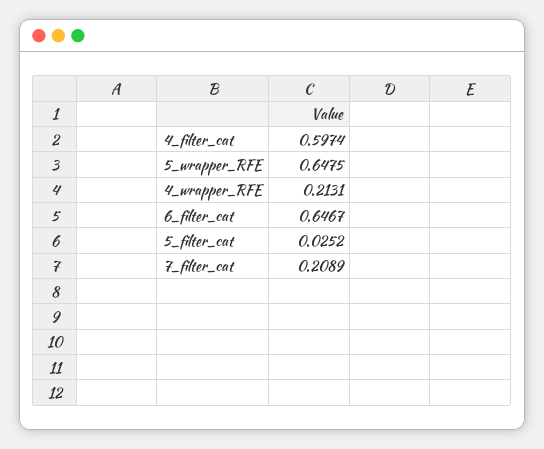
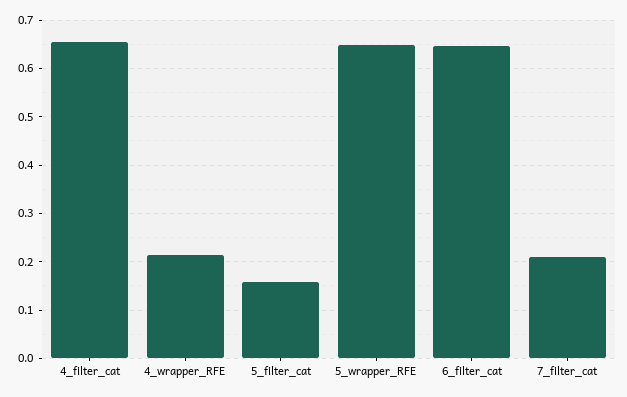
  {
-   "4_filter_cat": 0.5974,
+   "4_filter_cat": 0.66,
    "5_wrapper_RFE": 0.6475,
    "4_wrapper_RFE": 0.2131,
    "6_filter_cat": 0.6467,
-   "5_filter_cat": 0.0252,
+   "5_filter_cat": 0.16,
    "7_filter_cat": 0.2089
  }

